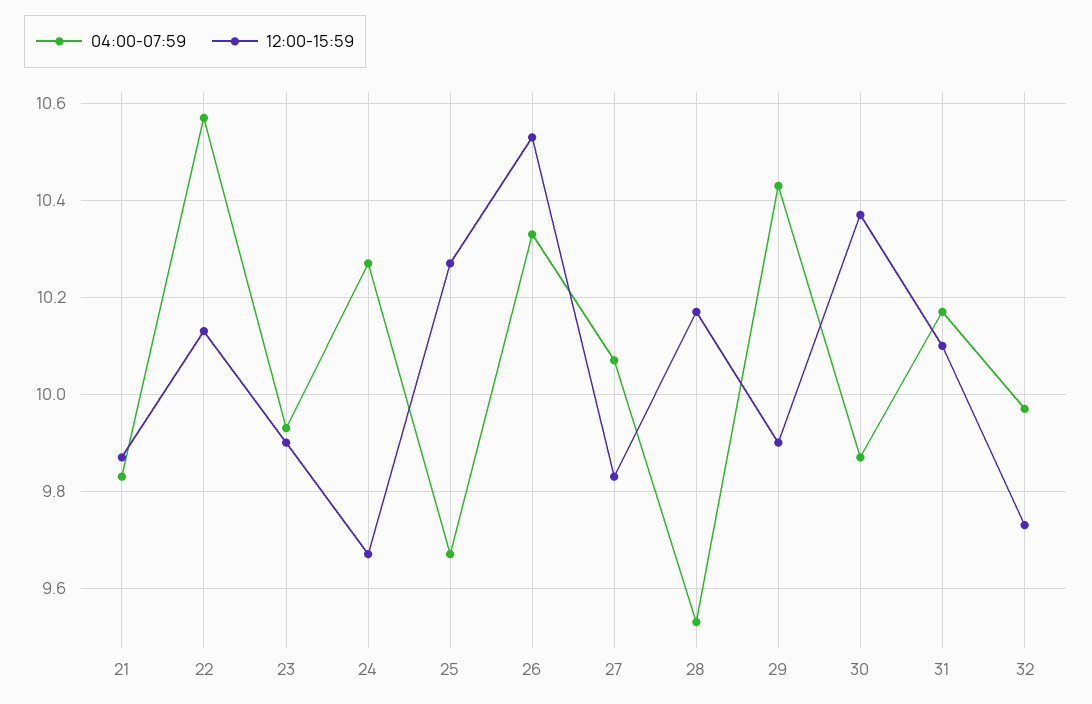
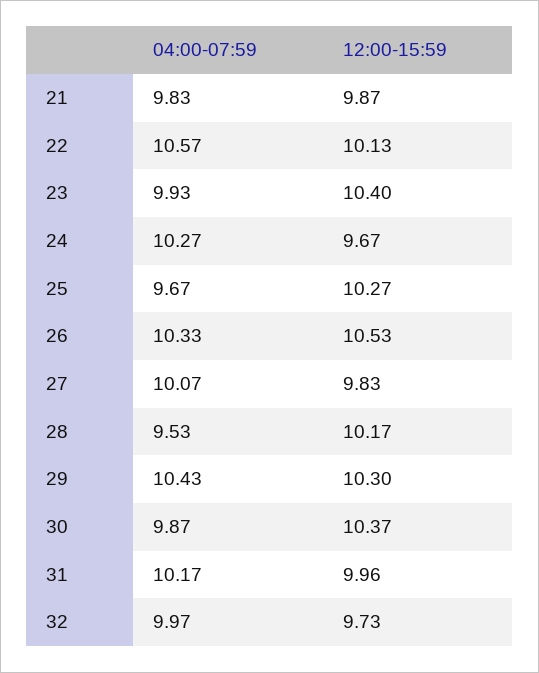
  {
    "04:00-07:59": {
      "21": 9.83,
      "22": 10.57,
      "23": 9.93,
      "24": 10.27,
      "25": 9.67,
      "26": 10.33,
      "27": 10.07,
      "28": 9.53,
      "29": 10.43,
      "30": 9.87,
      "31": 10.17,
      "32": 9.97
    },
    "12:00-15:59": {
      "21": 9.87,
      "22": 10.13,
-     "23": 9.9,
+     "23": 10.4,
      "24": 9.67,
      "25": 10.27,
      "26": 10.53,
      "27": 9.83,
      "28": 10.17,
-     "29": 9.9,
+     "29": 10.3,
      "30": 10.37,
-     "31": 10.1,
+     "31": 9.96,
      "32": 9.73
    }
  }

